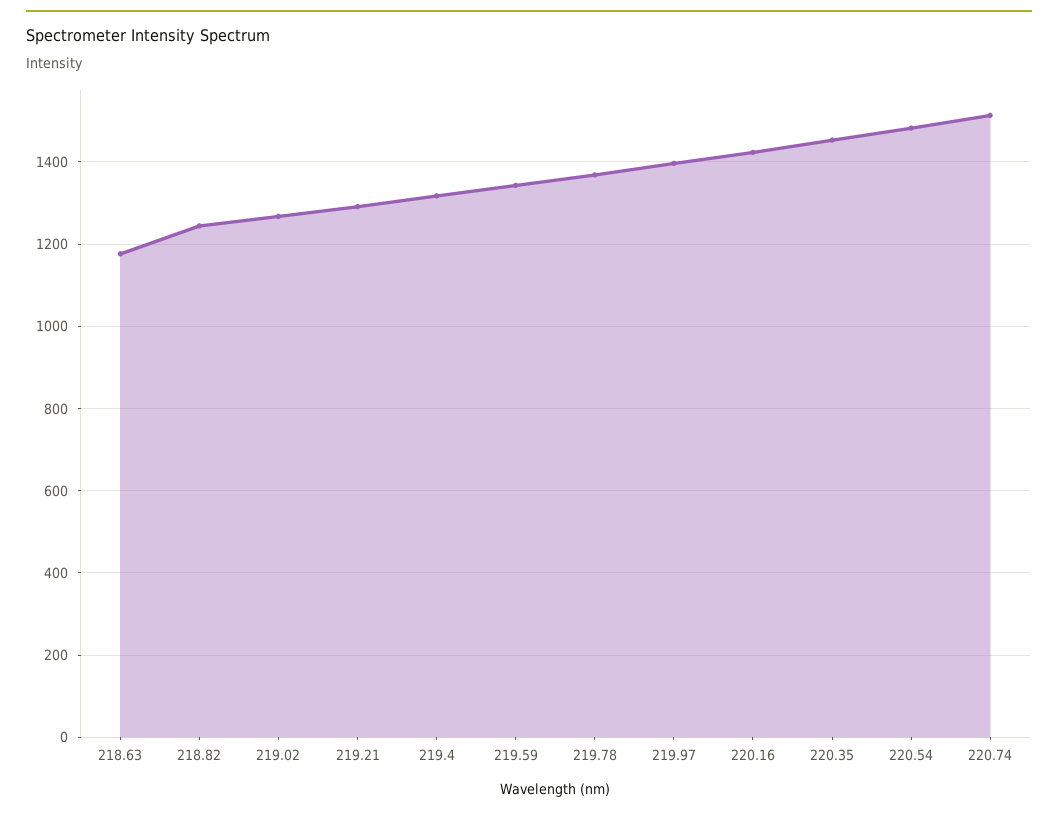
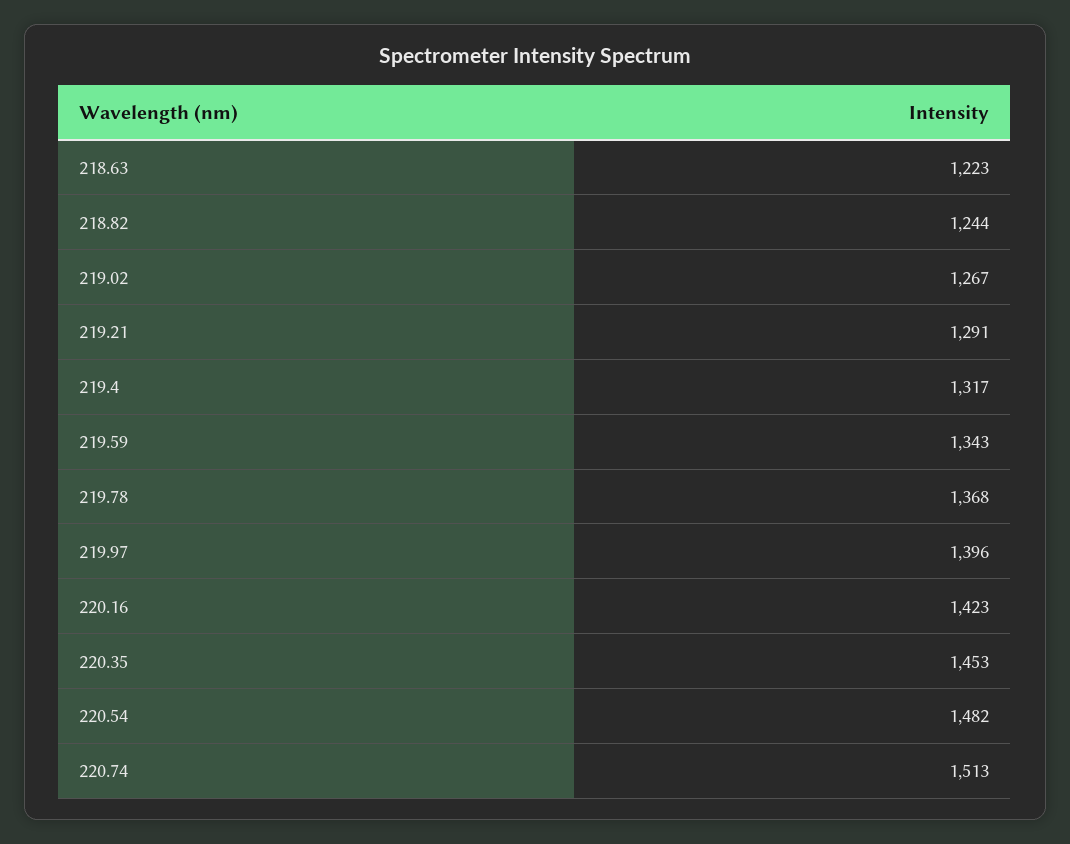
  {
-   "218.63": 1180,
+   "218.63": 1223,
    "218.82": 1244,
    "219.02": 1267,
    "219.21": 1291,
    "219.4": 1317,
    "219.59": 1343,
    "219.78": 1368,
    "219.97": 1396,
    "220.16": 1423,
    "220.35": 1453,
    "220.54": 1482,
    "220.74": 1513
  }

